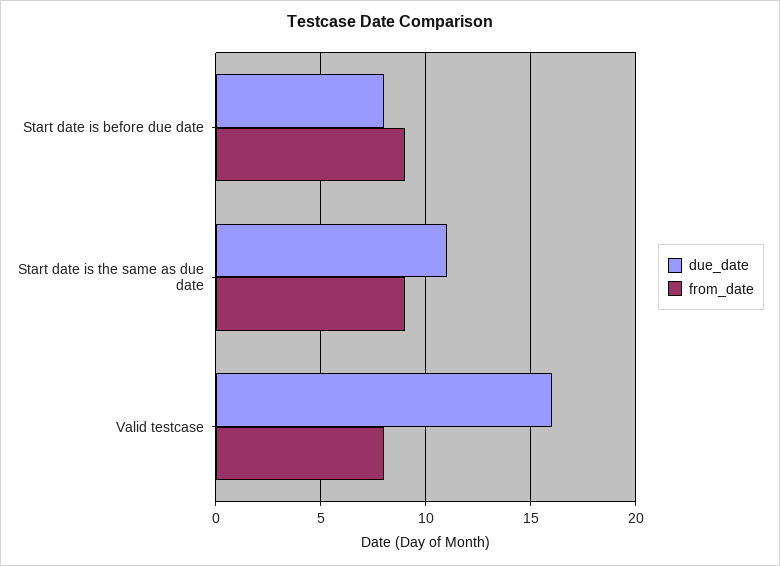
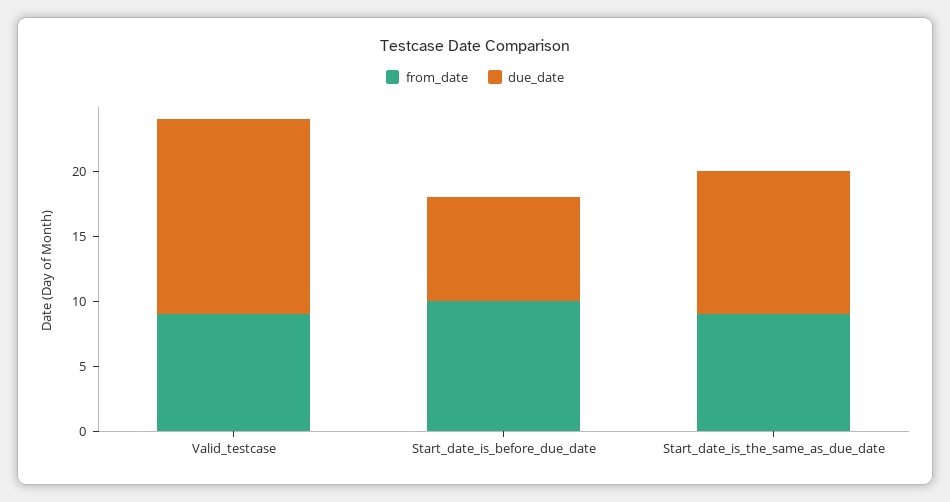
  {
    "due_date": {
      "Start date is before due date": 8,
      "Start date is the same as due date": 11,
-     "Valid testcase": 16
+     "Valid testcase": 15
    },
    "from_date": {
-     "Start date is before due date": 9,
+     "Start date is before due date": 10,
      "Start date is the same as due date": 9,
-     "Valid testcase": 8
+     "Valid testcase": 9
    }
  }

